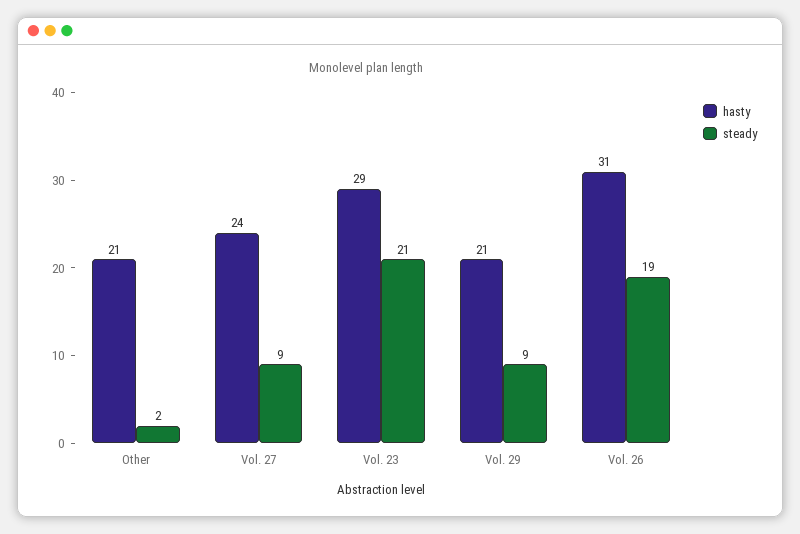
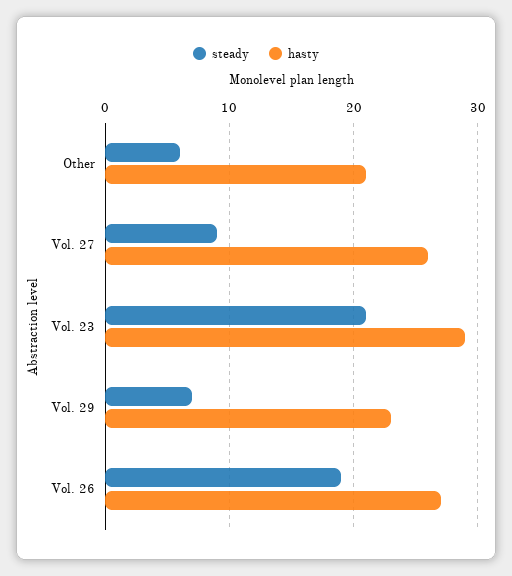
  {
    "hasty": {
      "Other": 21,
-     "Vol. 27": 24,
+     "Vol. 27": 26,
      "Vol. 23": 29,
-     "Vol. 29": 21,
+     "Vol. 29": 23,
-     "Vol. 26": 31
+     "Vol. 26": 27
    },
    "steady": {
-     "Other": 2,
+     "Other": 6,
      "Vol. 27": 9,
      "Vol. 23": 21,
-     "Vol. 29": 9,
+     "Vol. 29": 7,
      "Vol. 26": 19
    }
  }

